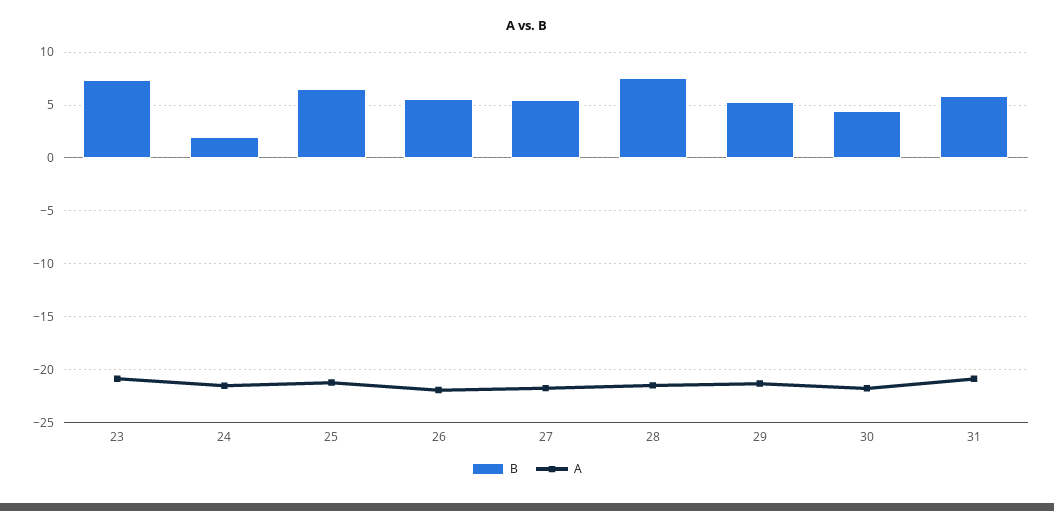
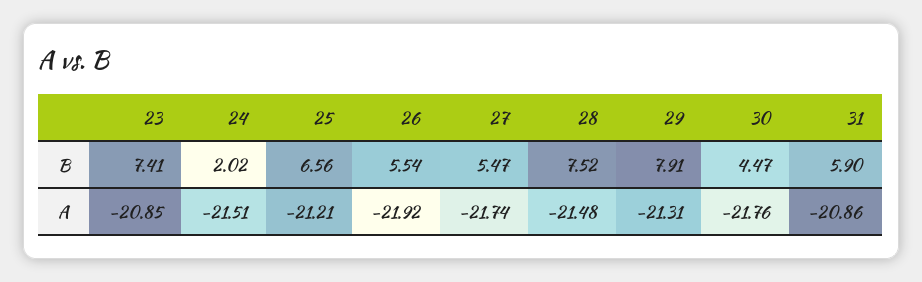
  {
    "B": {
      "23": 7.41,
      "24": 2.02,
      "25": 6.56,
      "26": 5.54,
      "27": 5.47,
      "28": 7.52,
-     "29": 5,
+     "29": 7.91,
      "30": 4.47,
      "31": 5.9
    },
    "A": {
      "23": -20.85,
      "24": -21.51,
      "25": -21.21,
      "26": -21.92,
      "27": -21.74,
      "28": -21.48,
      "29": -21.31,
      "30": -21.76,
      "31": -20.86
    }
  }

